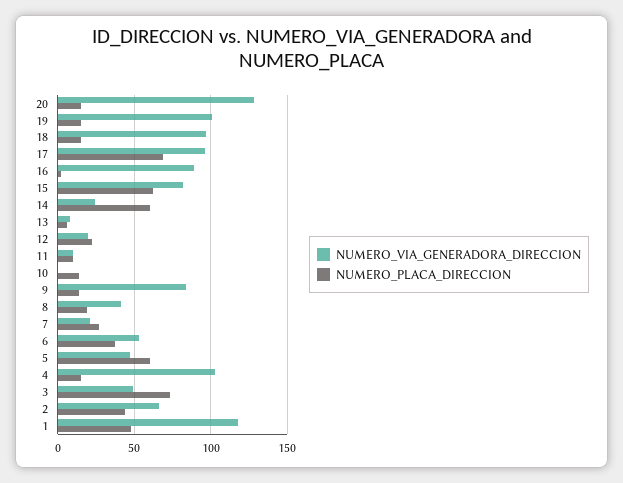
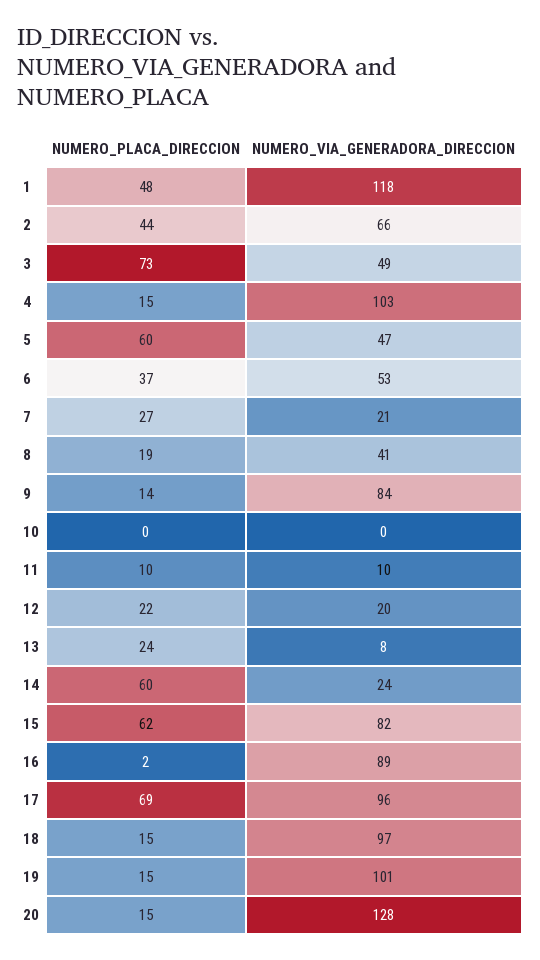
  {
    "NUMERO_VIA_GENERADORA_DIRECCION": {
      "20": 128,
      "19": 101,
      "18": 97,
      "17": 96,
      "16": 89,
      "15": 82,
      "14": 24,
      "13": 8,
      "12": 20,
      "11": 10,
      "10": 0,
      "9": 84,
      "8": 41,
      "7": 21,
      "6": 53,
      "5": 47,
      "4": 103,
      "3": 49,
      "2": 66,
      "1": 118
    },
    "NUMERO_PLACA_DIRECCION": {
      "20": 15,
      "19": 15,
      "18": 15,
      "17": 69,
      "16": 2,
      "15": 62,
      "14": 60,
-     "13": 5,
+     "13": 24,
      "12": 22,
      "11": 10,
-     "10": 15,
+     "10": 0,
      "9": 14,
      "8": 19,
      "7": 27,
      "6": 37,
      "5": 60,
      "4": 15,
      "3": 73,
      "2": 44,
      "1": 48
    }
  }

